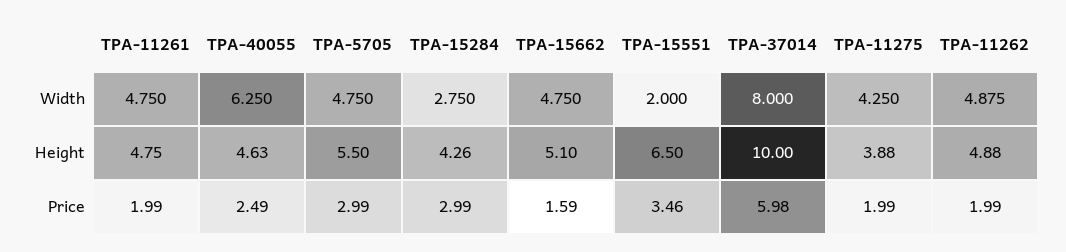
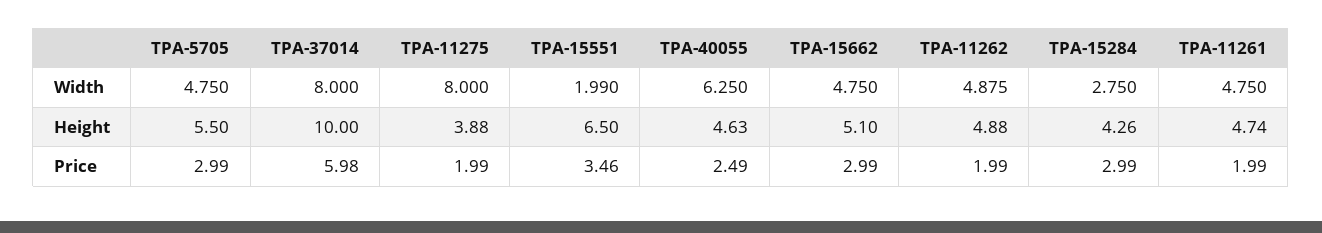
  {
    "TPA-11261": {
      "Width": 4.75,
-     "Height": 4.75,
+     "Height": 4.74,
      "Price": 1.99
    },
    "TPA-40055": {
      "Width": 6.25,
      "Height": 4.63,
      "Price": 2.49
    },
    "TPA-5705": {
      "Width": 4.75,
      "Height": 5.5,
      "Price": 2.99
    },
    "TPA-15284": {
      "Width": 2.75,
      "Height": 4.26,
      "Price": 2.99
    },
    "TPA-15662": {
      "Width": 4.75,
      "Height": 5.1,
-     "Price": 1.59
+     "Price": 2.99
    },
    "TPA-15551": {
-     "Width": 2,
+     "Width": 1.99,
      "Height": 6.5,
      "Price": 3.46
    },
    "TPA-37014": {
      "Width": 8,
      "Height": 10,
      "Price": 5.98
    },
    "TPA-11275": {
-     "Width": 4.25,
+     "Width": 8,
      "Height": 3.88,
      "Price": 1.99
    },
    "TPA-11262": {
      "Width": 4.875,
      "Height": 4.88,
      "Price": 1.99
    }
  }

